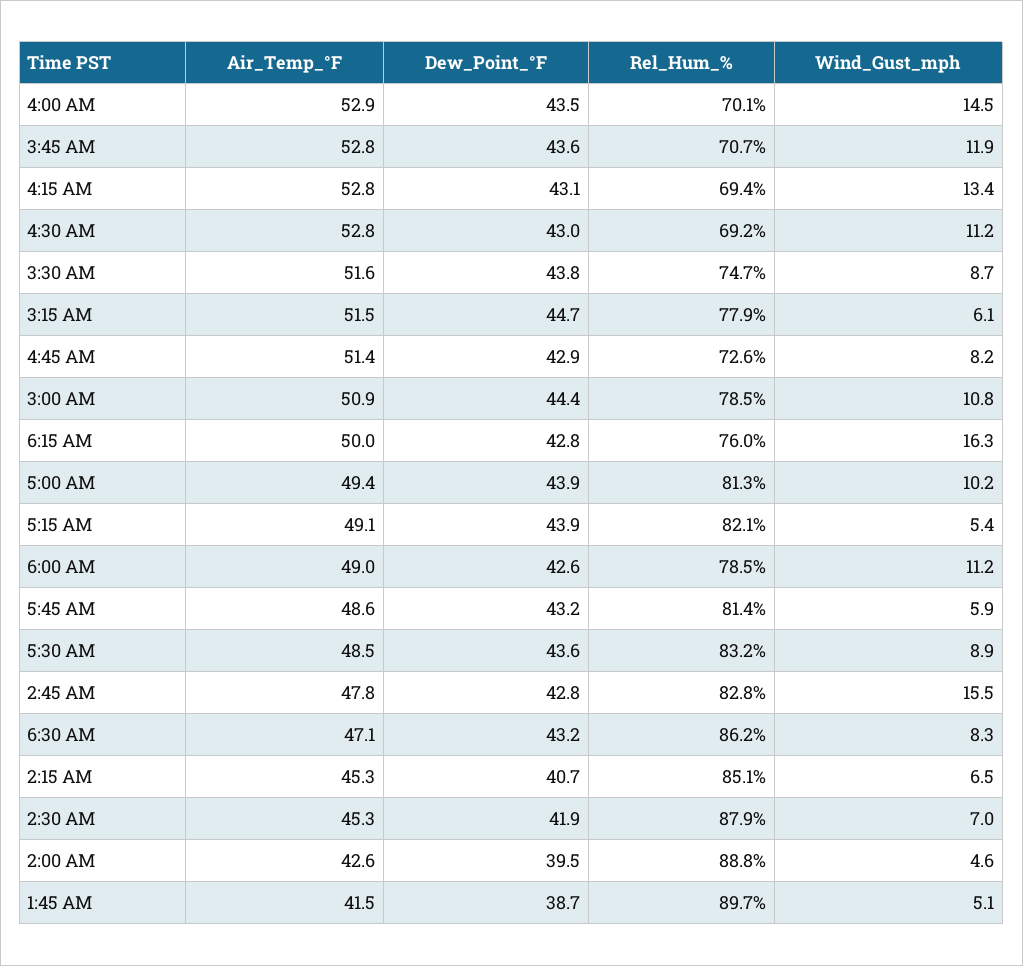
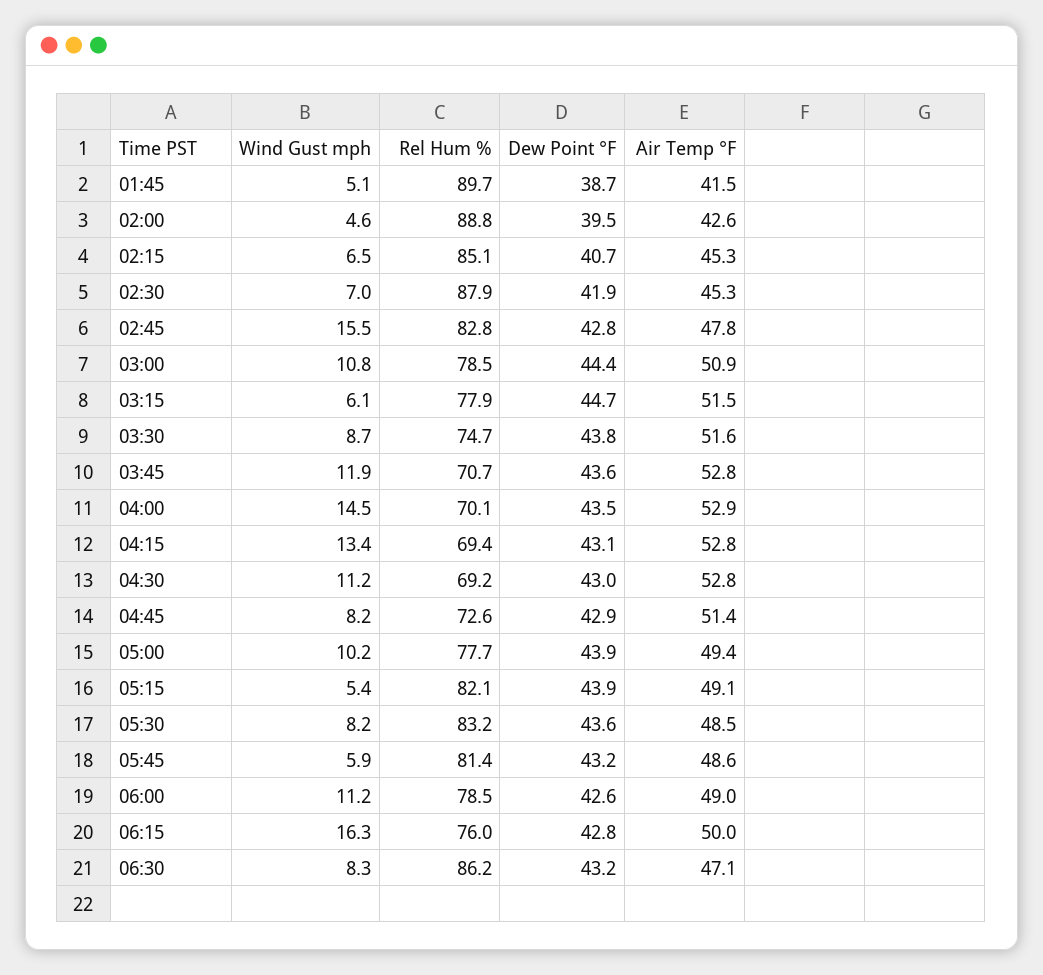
  {
    "Air_Temp_°F": {
      "4:00 AM": 52.9,
      "3:45 AM": 52.8,
      "4:15 AM": 52.8,
      "4:30 AM": 52.8,
      "3:30 AM": 51.6,
      "3:15 AM": 51.5,
      "4:45 AM": 51.4,
      "3:00 AM": 50.9,
      "6:15 AM": 50,
      "5:00 AM": 49.4,
      "5:15 AM": 49.1,
      "6:00 AM": 49,
      "5:45 AM": 48.6,
      "5:30 AM": 48.5,
      "2:45 AM": 47.8,
      "6:30 AM": 47.1,
      "2:15 AM": 45.3,
      "2:30 AM": 45.3,
      "2:00 AM": 42.6,
      "1:45 AM": 41.5
    },
    "Dew_Point_°F": {
      "4:00 AM": 43.5,
      "3:45 AM": 43.6,
      "4:15 AM": 43.1,
      "4:30 AM": 43,
      "3:30 AM": 43.8,
      "3:15 AM": 44.7,
      "4:45 AM": 42.9,
      "3:00 AM": 44.4,
      "6:15 AM": 42.8,
      "5:00 AM": 43.9,
      "5:15 AM": 43.9,
      "6:00 AM": 42.6,
      "5:45 AM": 43.2,
      "5:30 AM": 43.6,
      "2:45 AM": 42.8,
      "6:30 AM": 43.2,
      "2:15 AM": 40.7,
      "2:30 AM": 41.9,
      "2:00 AM": 39.5,
      "1:45 AM": 38.7
    },
    "Rel_Hum_%": {
      "4:00 AM": 70.1,
      "3:45 AM": 70.7,
      "4:15 AM": 69.4,
      "4:30 AM": 69.2,
      "3:30 AM": 74.7,
      "3:15 AM": 77.9,
      "4:45 AM": 72.6,
      "3:00 AM": 78.5,
      "6:15 AM": 76,
-     "5:00 AM": 81.3,
+     "5:00 AM": 77.7,
      "5:15 AM": 82.1,
      "6:00 AM": 78.5,
      "5:45 AM": 81.4,
      "5:30 AM": 83.2,
      "2:45 AM": 82.8,
      "6:30 AM": 86.2,
      "2:15 AM": 85.1,
      "2:30 AM": 87.9,
      "2:00 AM": 88.8,
      "1:45 AM": 89.7
    },
    "Wind_Gust_mph": {
      "4:00 AM": 14.5,
      "3:45 AM": 11.9,
      "4:15 AM": 13.4,
      "4:30 AM": 11.2,
      "3:30 AM": 8.7,
      "3:15 AM": 6.1,
      "4:45 AM": 8.2,
      "3:00 AM": 10.8,
      "6:15 AM": 16.3,
      "5:00 AM": 10.2,
      "5:15 AM": 5.4,
      "6:00 AM": 11.2,
      "5:45 AM": 5.9,
-     "5:30 AM": 8.9,
+     "5:30 AM": 8.2,
      "2:45 AM": 15.5,
      "6:30 AM": 8.3,
      "2:15 AM": 6.5,
      "2:30 AM": 7,
      "2:00 AM": 4.6,
      "1:45 AM": 5.1
    }
  }

